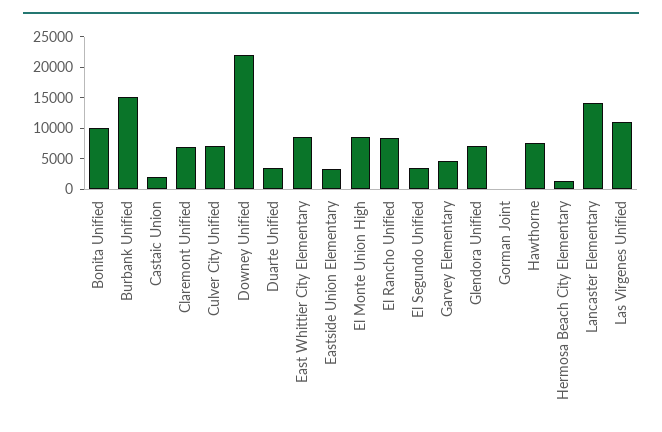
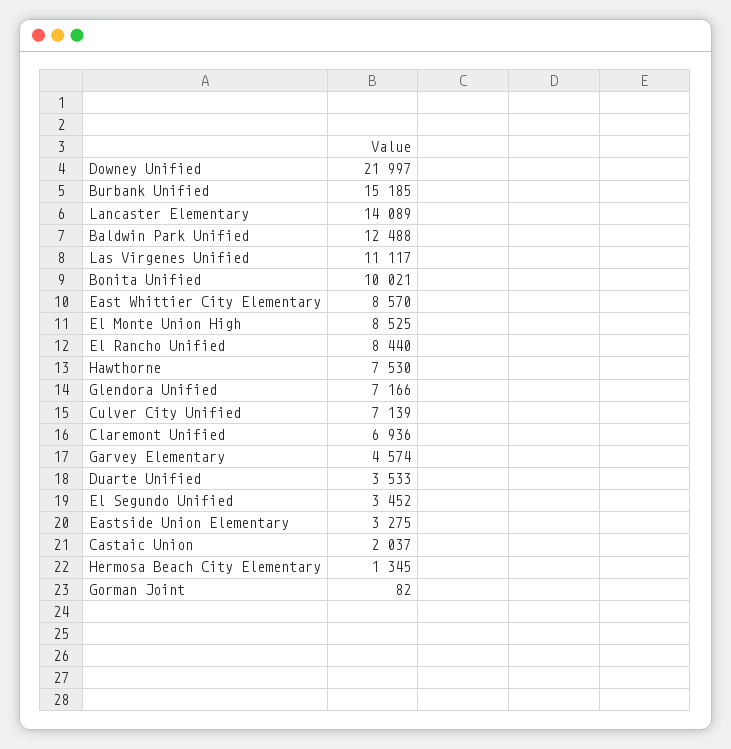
  {
    "Bonita Unified": 10021,
    "Burbank Unified": 15185,
    "Castaic Union": 2037,
    "Claremont Unified": 6936,
    "Culver City Unified": 7139,
    "Downey Unified": 21997,
    "Duarte Unified": 3533,
    "East Whittier City Elementary": 8570,
    "Eastside Union Elementary": 3275,
    "El Monte Union High": 8525,
    "El Rancho Unified": 8440,
    "El Segundo Unified": 3452,
    "Garvey Elementary": 4574,
    "Glendora Unified": 7166,
    "Gorman Joint": 82,
    "Hawthorne": 7530,
    "Hermosa Beach City Elementary": 1345,
    "Lancaster Elementary": 14089,
-   "Las Virgenes Unified": 11117
+   "Las Virgenes Unified": 11117,
+   "Baldwin Park Unified": 12488
  }

